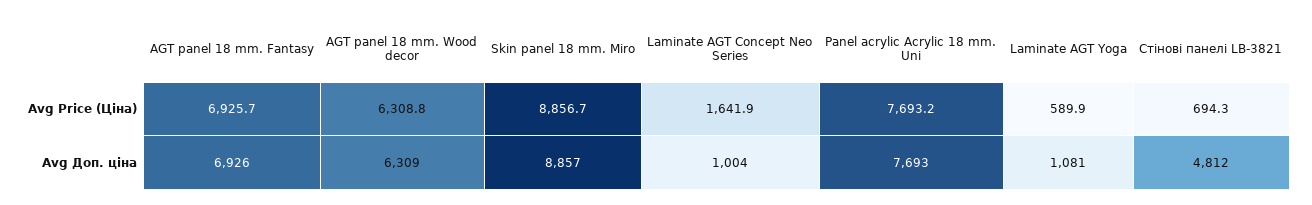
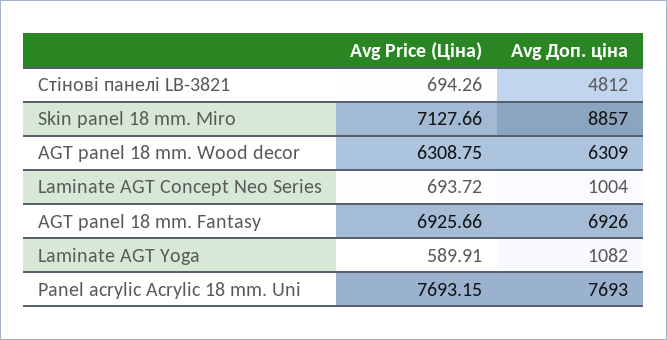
  {
    "AGT panel 18 mm. Fantasy": {
      "Avg Price (Ціна)": 6925.66,
      "Avg Доп. ціна": 6926
    },
    "AGT panel 18 mm. Wood decor": {
      "Avg Price (Ціна)": 6308.75,
      "Avg Доп. ціна": 6309
    },
    "Skin panel 18 mm. Miro": {
-     "Avg Price (Ціна)": 8856.7,
+     "Avg Price (Ціна)": 7127.66,
      "Avg Доп. ціна": 8857
    },
    "Laminate AGT Concept Neo Series": {
-     "Avg Price (Ціна)": 1641.9,
+     "Avg Price (Ціна)": 693.72,
      "Avg Доп. ціна": 1004
    },
    "Panel acrylic Acrylic 18 mm. Uni": {
      "Avg Price (Ціна)": 7693.15,
      "Avg Доп. ціна": 7693
    },
    "Laminate AGT Yoga": {
      "Avg Price (Ціна)": 589.91,
-     "Avg Доп. ціна": 1081
+     "Avg Доп. ціна": 1082
    },
    "Стінові панелі LB-3821": {
      "Avg Price (Ціна)": 694.26,
      "Avg Доп. ціна": 4812
    }
  }

